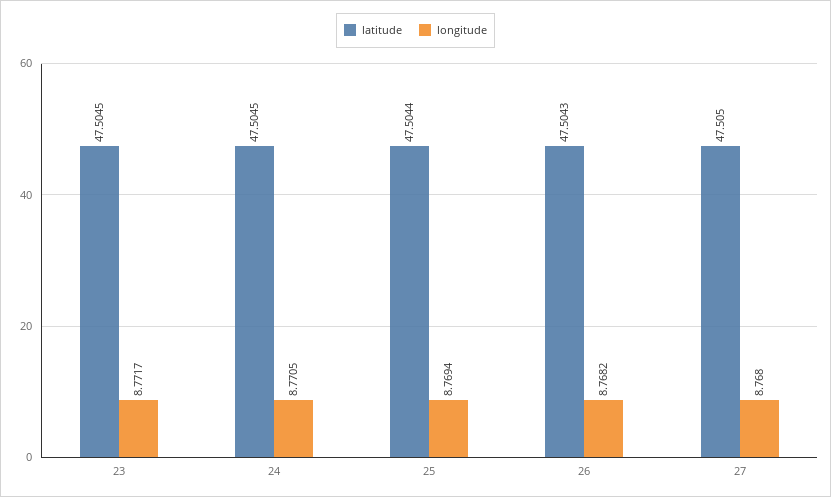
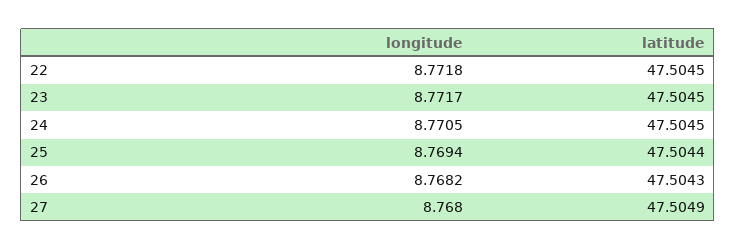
  {
    "latitude": {
      "23": 47.5045,
      "24": 47.5045,
      "25": 47.5044,
      "26": 47.5043,
-     "27": 47.505
+     "27": 47.5049,
+     "22": 47.5045
    },
    "longitude": {
      "23": 8.7717,
      "24": 8.7705,
      "25": 8.7694,
      "26": 8.7682,
-     "27": 8.768
+     "27": 8.768,
+     "22": 8.7718
    }
  }

